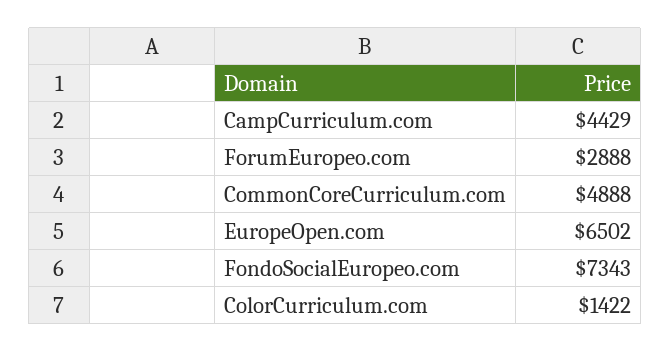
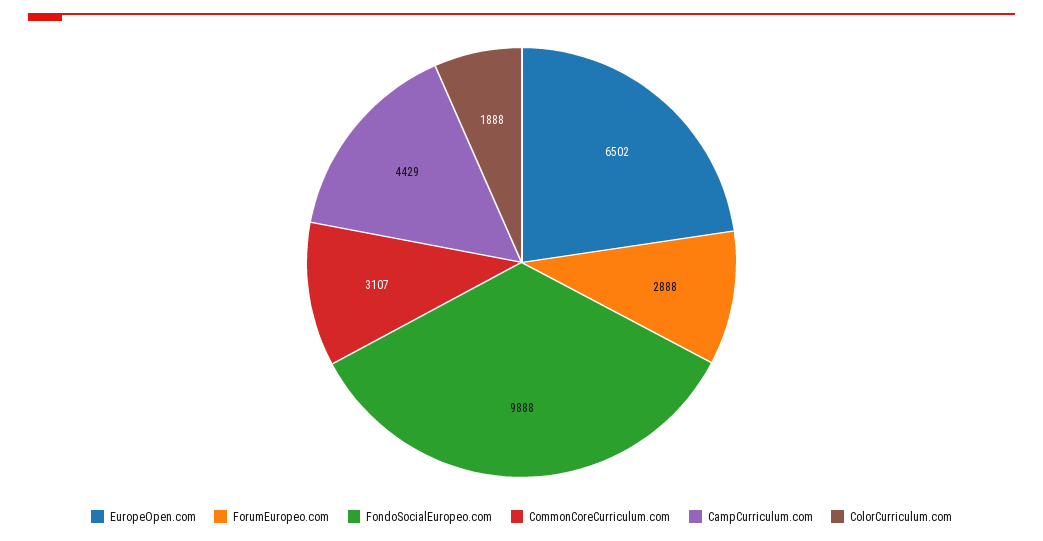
  {
    "CampCurriculum.com": 4429,
    "ForumEuropeo.com": 2888,
-   "CommonCoreCurriculum.com": 4888,
+   "CommonCoreCurriculum.com": 3107,
    "EuropeOpen.com": 6502,
-   "FondoSocialEuropeo.com": 7343,
+   "FondoSocialEuropeo.com": 9888,
-   "ColorCurriculum.com": 1422
+   "ColorCurriculum.com": 1888
  }

